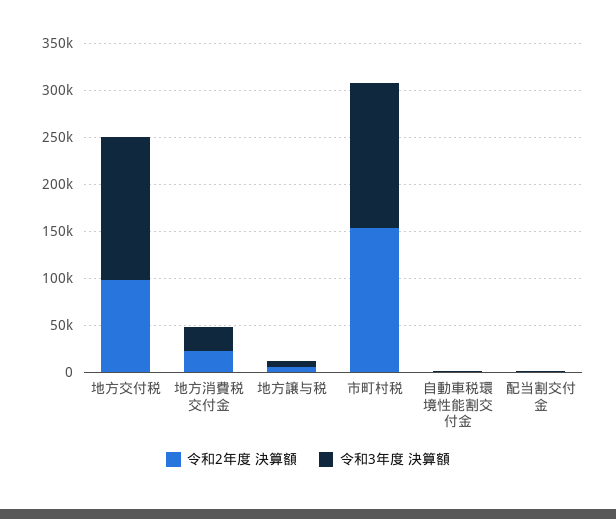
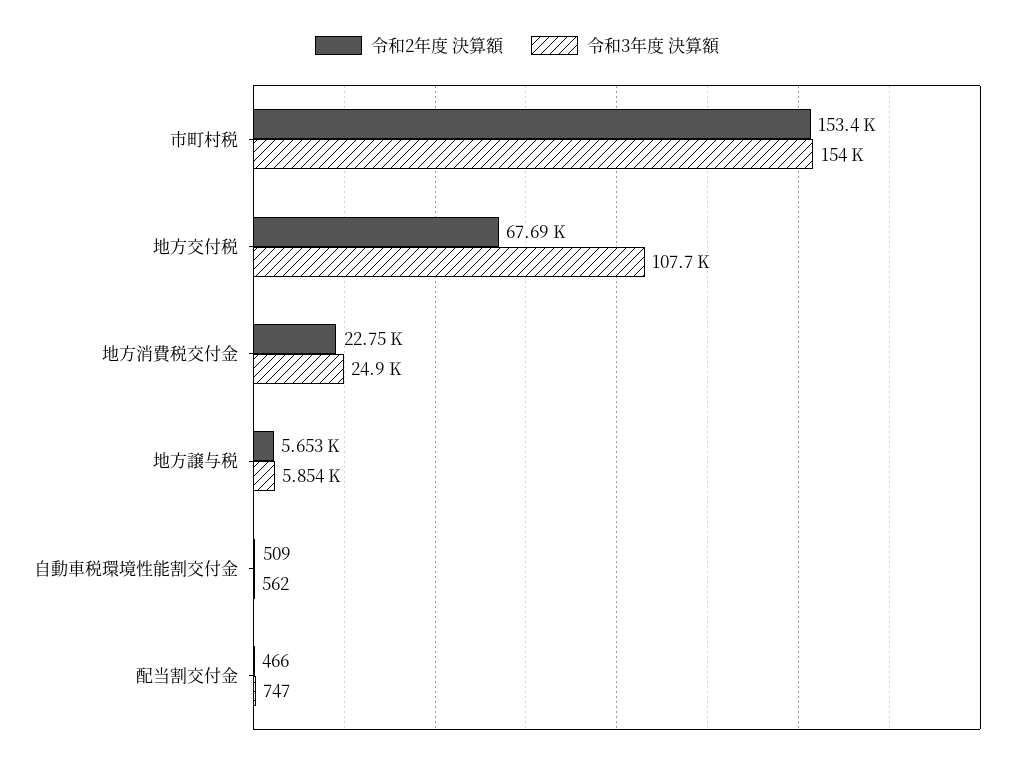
  {
    "令和2年度 決算額": {
-     "地方交付税": 100000,
+     "地方交付税": 67690,
      "地方消費税交付金": 22750,
      "地方譲与税": 5653,
      "市町村税": 153400,
      "自動車税環境性能割交付金": 509,
      "配当割交付金": 466
    },
    "令和3年度 決算額": {
-     "地方交付税": 150000,
+     "地方交付税": 107700,
      "地方消費税交付金": 24900,
      "地方譲与税": 5854,
      "市町村税": 154000,
      "自動車税環境性能割交付金": 562,
      "配当割交付金": 747
    }
  }

